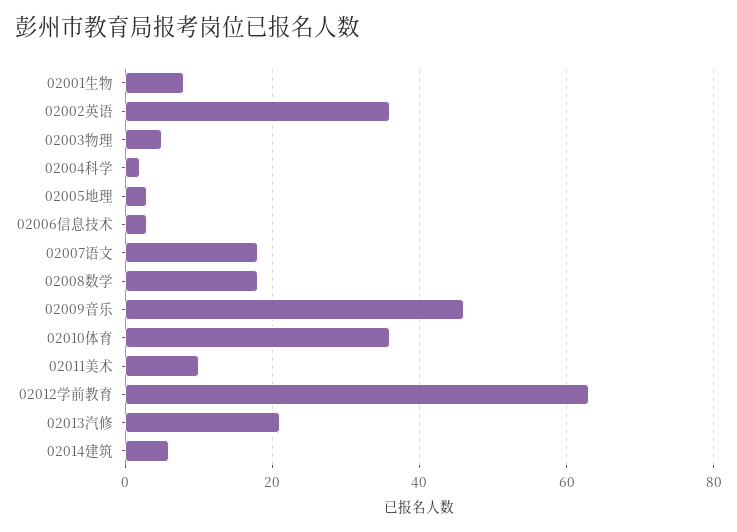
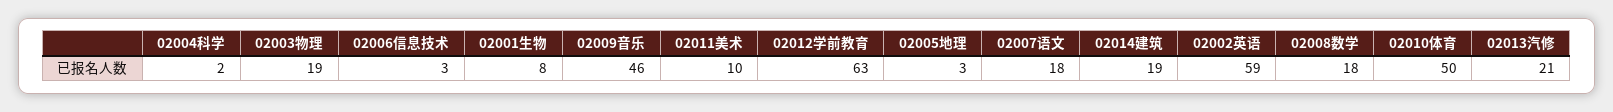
  {
    "02001生物": 8,
-   "02002英语": 35,
+   "02002英语": 59,
-   "02003物理": 5,
+   "02003物理": 19,
    "02004科学": 2,
    "02005地理": 3,
    "02006信息技术": 3,
    "02007语文": 18,
    "02008数学": 18,
    "02009音乐": 46,
-   "02010体育": 35,
+   "02010体育": 50,
    "02011美术": 10,
    "02012学前教育": 63,
    "02013汽修": 21,
-   "02014建筑": 5
+   "02014建筑": 19
  }

